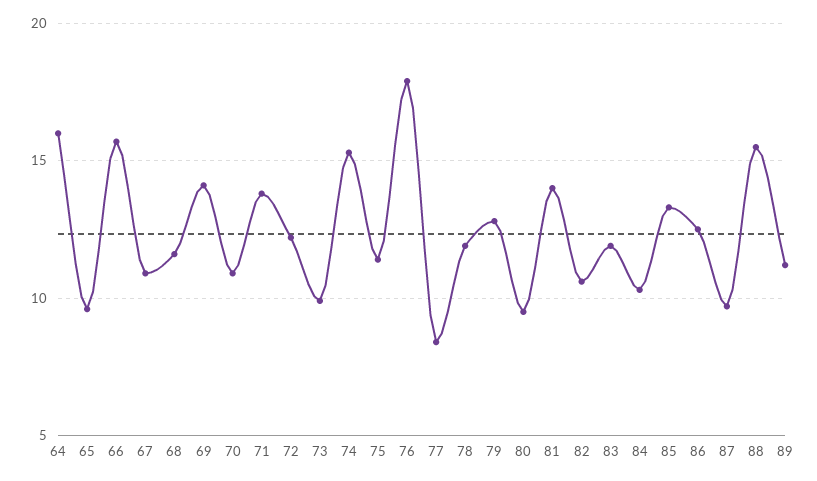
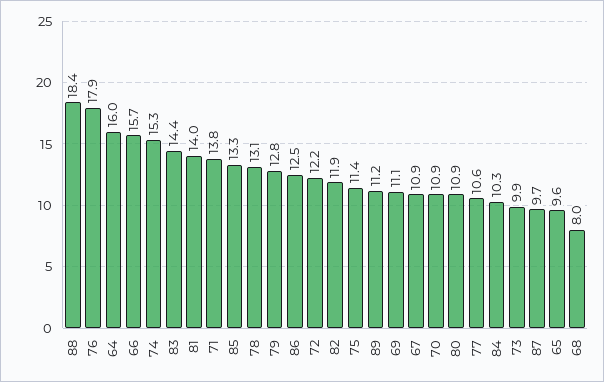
  {
    "64": 16,
    "65": 9.6,
    "66": 15.7,
    "67": 10.9,
-   "68": 11.5,
+   "68": 8,
-   "69": 14,
+   "69": 11.1,
    "70": 10.9,
    "71": 13.8,
    "72": 12.2,
    "73": 9.9,
    "74": 15.3,
    "75": 11.4,
    "76": 17.9,
-   "77": 8.5,
+   "77": 10.6,
-   "78": 12,
+   "78": 13.1,
    "79": 12.8,
-   "80": 9.5,
+   "80": 10.9,
    "81": 14,
-   "82": 10.5,
+   "82": 11.9,
-   "83": 12,
+   "83": 14.4,
    "84": 10.3,
    "85": 13.3,
    "86": 12.5,
    "87": 9.7,
-   "88": 15.5,
+   "88": 18.4,
    "89": 11.2
  }

